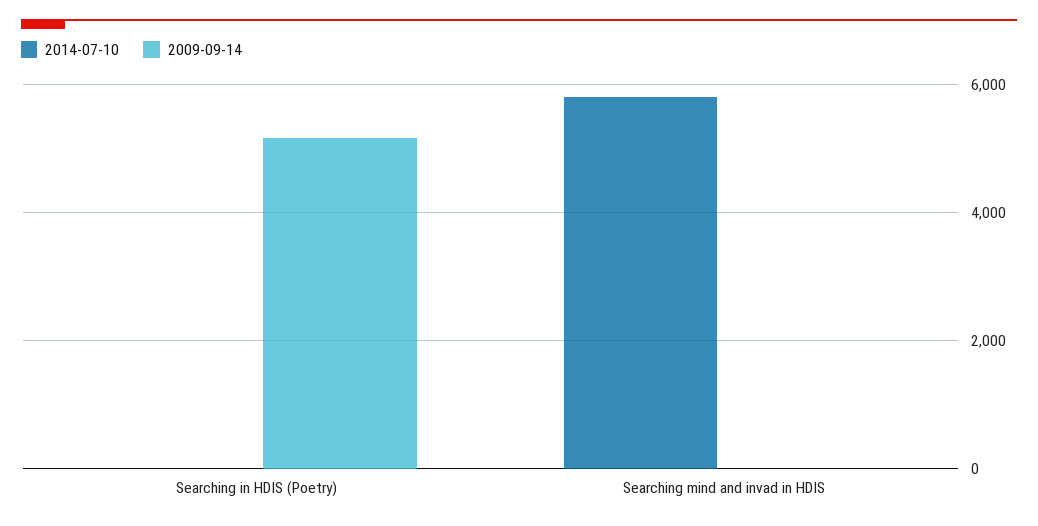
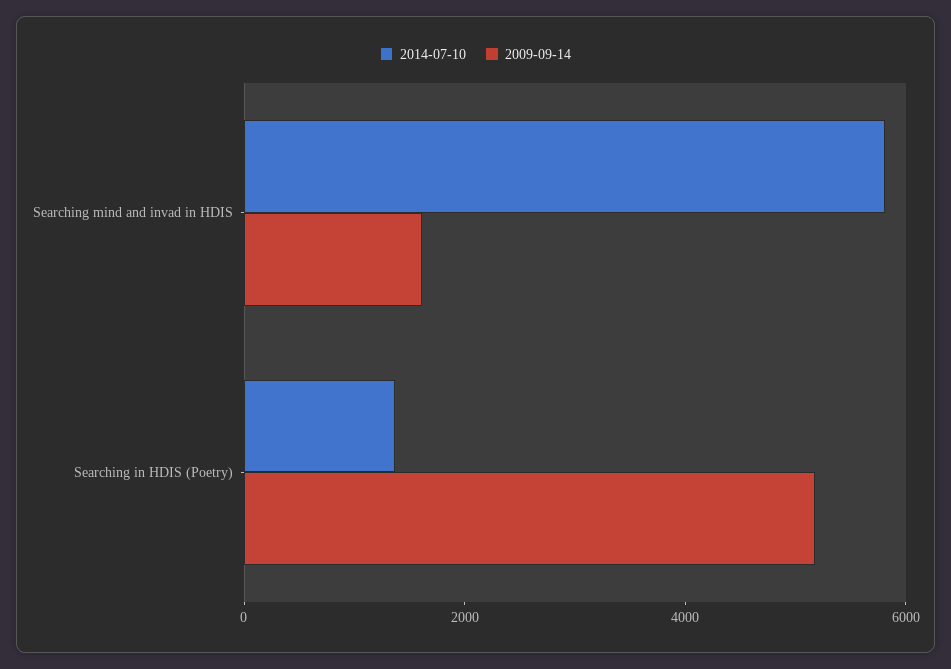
  {
    "2014-07-10": {
-     "Searching in HDIS (Poetry)": 0,
+     "Searching in HDIS (Poetry)": 1500,
      "Searching mind and invad in HDIS": 5800
    },
    "2009-09-14": {
      "Searching in HDIS (Poetry)": 5200,
-     "Searching mind and invad in HDIS": 0
+     "Searching mind and invad in HDIS": 1500
    }
  }

